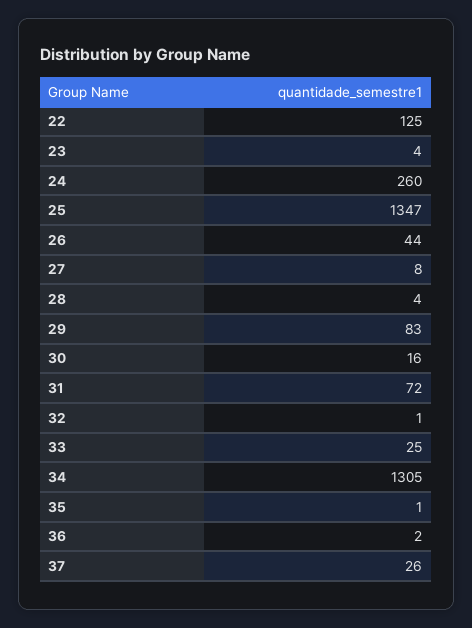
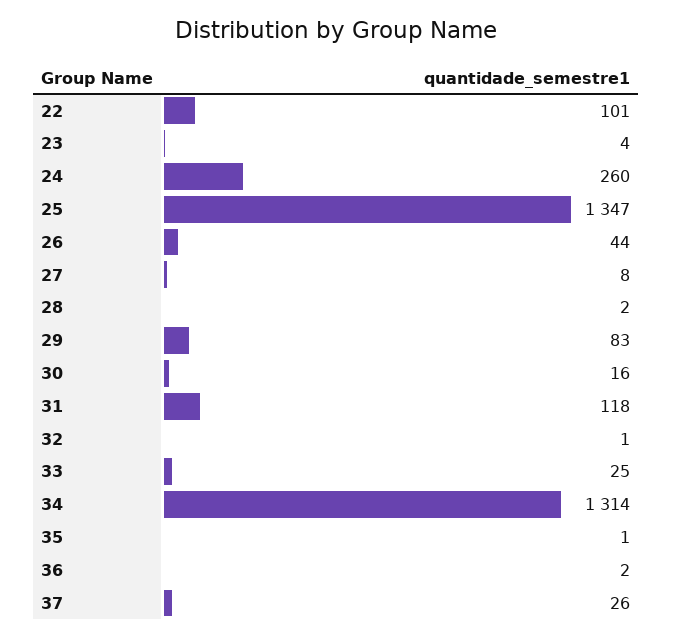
  {
-   "22": 125,
+   "22": 101,
    "23": 4,
    "24": 260,
    "25": 1347,
    "26": 44,
    "27": 8,
-   "28": 4,
+   "28": 2,
    "29": 83,
    "30": 16,
-   "31": 72,
+   "31": 118,
    "32": 1,
    "33": 25,
-   "34": 1305,
+   "34": 1314,
    "35": 1,
    "36": 2,
    "37": 26
  }

